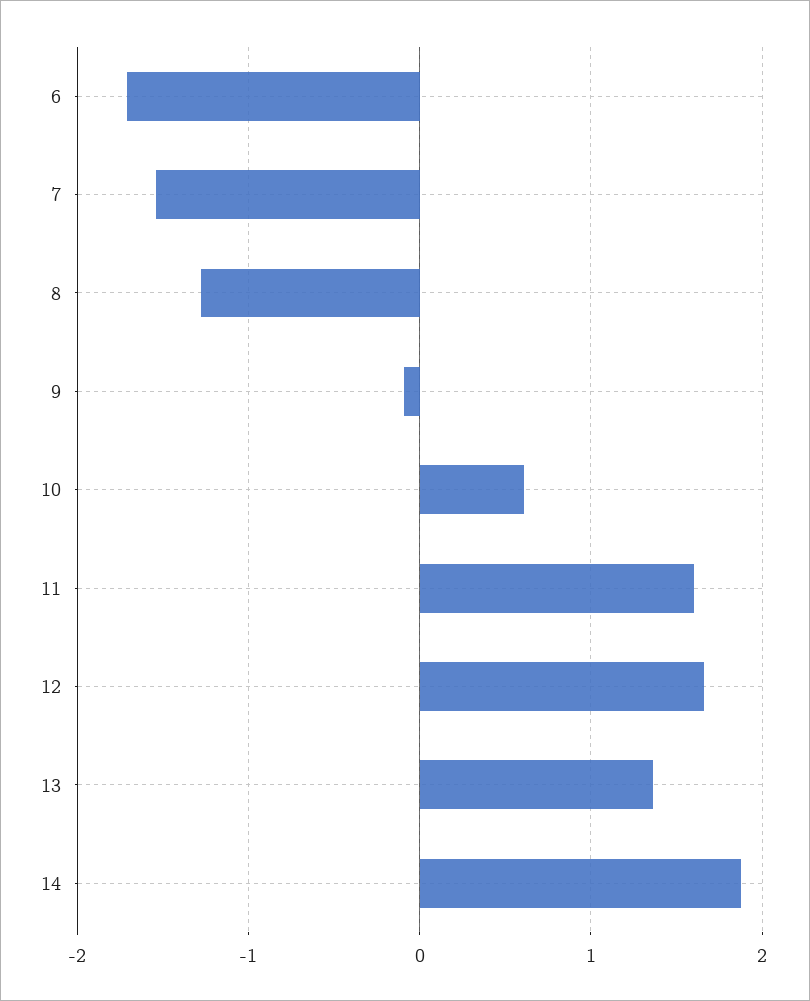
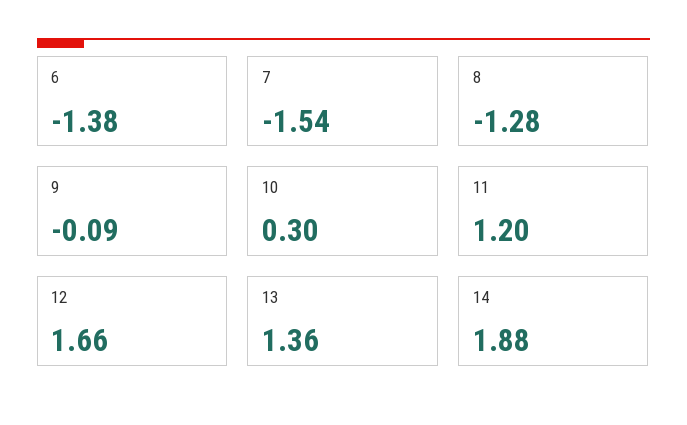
  {
-   "6": -1.7,
+   "6": -1.38,
    "7": -1.54,
    "8": -1.28,
    "9": -0.09,
-   "10": 0.6,
+   "10": 0.3,
-   "11": 1.6,
+   "11": 1.2,
    "12": 1.66,
    "13": 1.36,
    "14": 1.88
  }

